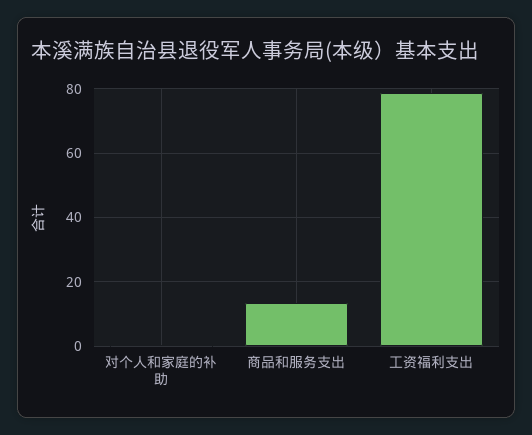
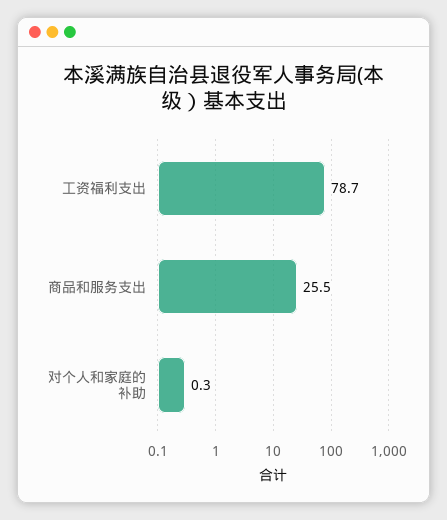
  {
    "对个人和家庭的补助": 0.3,
-   "商品和服务支出": 14,
+   "商品和服务支出": 25.5,
    "工资福利支出": 78.7
  }

